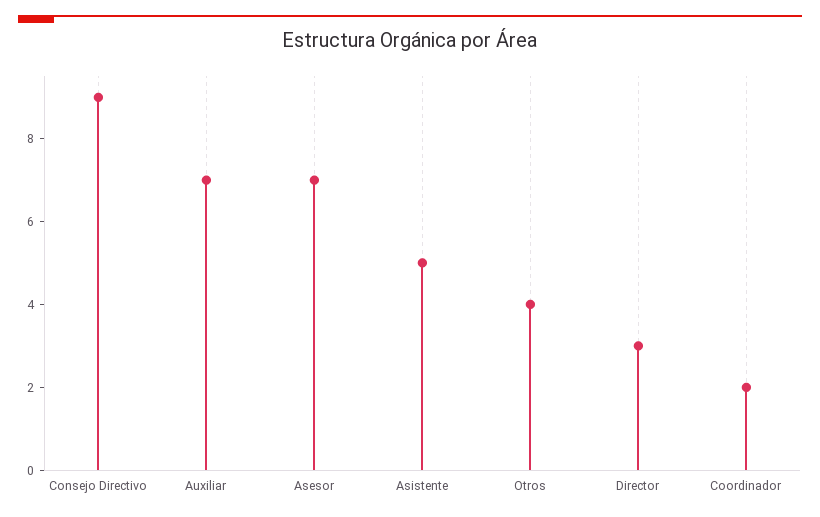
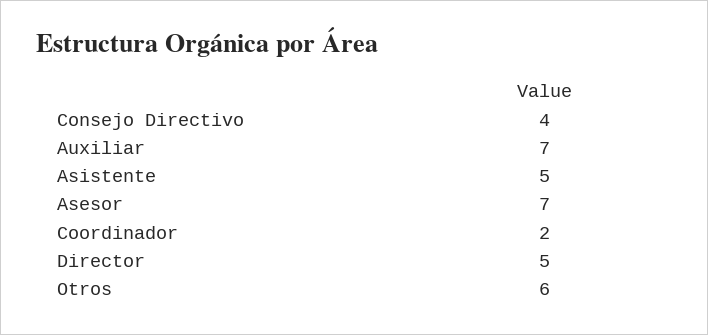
  {
-   "Consejo Directivo": 9,
+   "Consejo Directivo": 4,
    "Auxiliar": 7,
    "Asesor": 7,
    "Asistente": 5,
-   "Otros": 4,
+   "Otros": 6,
-   "Director": 3,
+   "Director": 5,
    "Coordinador": 2
  }

